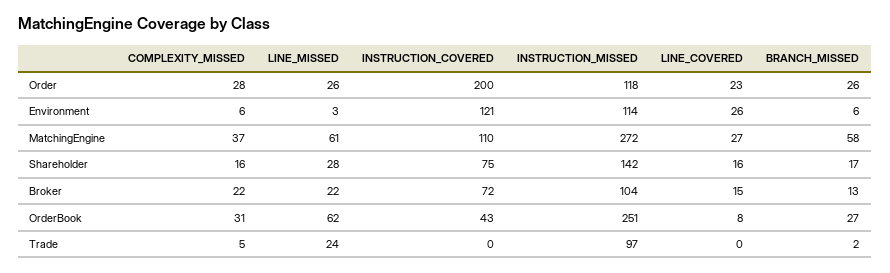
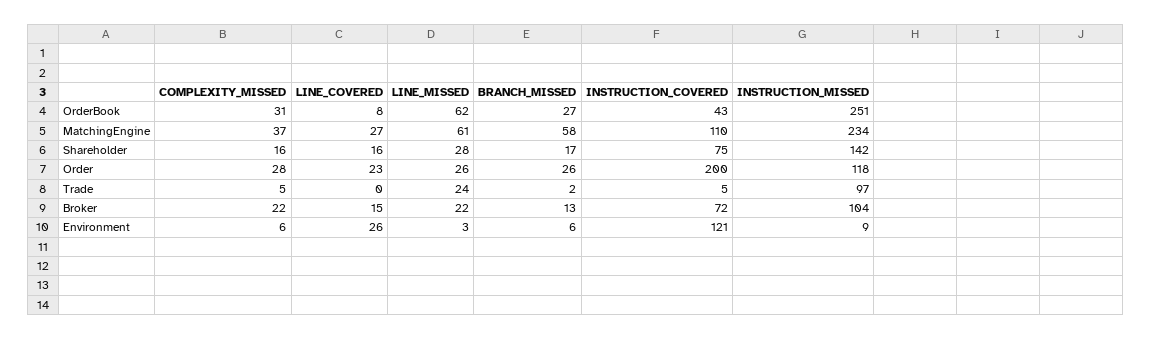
  {
    "COMPLEXITY_MISSED": {
      "Order": 28,
      "Environment": 6,
      "MatchingEngine": 37,
      "Shareholder": 16,
      "Broker": 22,
      "OrderBook": 31,
      "Trade": 5
    },
    "LINE_MISSED": {
      "Order": 26,
      "Environment": 3,
      "MatchingEngine": 61,
      "Shareholder": 28,
      "Broker": 22,
      "OrderBook": 62,
      "Trade": 24
    },
    "INSTRUCTION_COVERED": {
      "Order": 200,
      "Environment": 121,
      "MatchingEngine": 110,
      "Shareholder": 75,
      "Broker": 72,
      "OrderBook": 43,
-     "Trade": 0
+     "Trade": 5
    },
    "INSTRUCTION_MISSED": {
      "Order": 118,
-     "Environment": 114,
+     "Environment": 9,
-     "MatchingEngine": 272,
+     "MatchingEngine": 234,
      "Shareholder": 142,
      "Broker": 104,
      "OrderBook": 251,
      "Trade": 97
    },
    "LINE_COVERED": {
      "Order": 23,
      "Environment": 26,
      "MatchingEngine": 27,
      "Shareholder": 16,
      "Broker": 15,
      "OrderBook": 8,
      "Trade": 0
    },
    "BRANCH_MISSED": {
      "Order": 26,
      "Environment": 6,
      "MatchingEngine": 58,
      "Shareholder": 17,
      "Broker": 13,
      "OrderBook": 27,
      "Trade": 2
    }
  }

